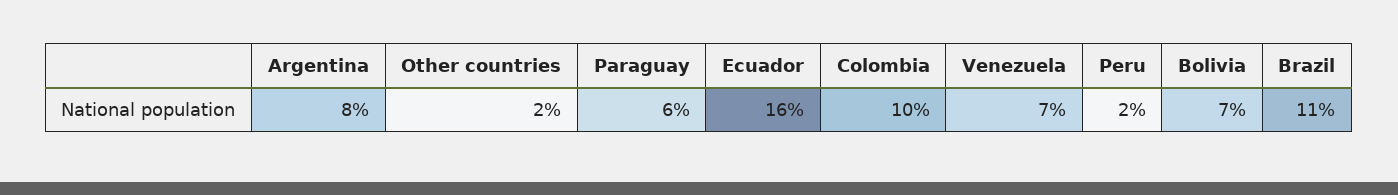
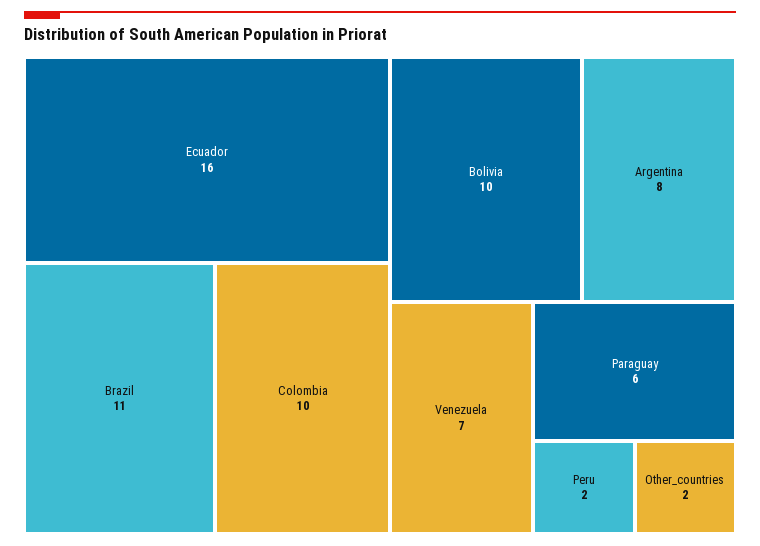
  {
    "Argentina": 8,
    "Other countries": 2,
    "Paraguay": 6,
    "Ecuador": 16,
    "Colombia": 10,
    "Venezuela": 7,
    "Peru": 2,
-   "Bolivia": 7,
+   "Bolivia": 10,
    "Brazil": 11
  }

